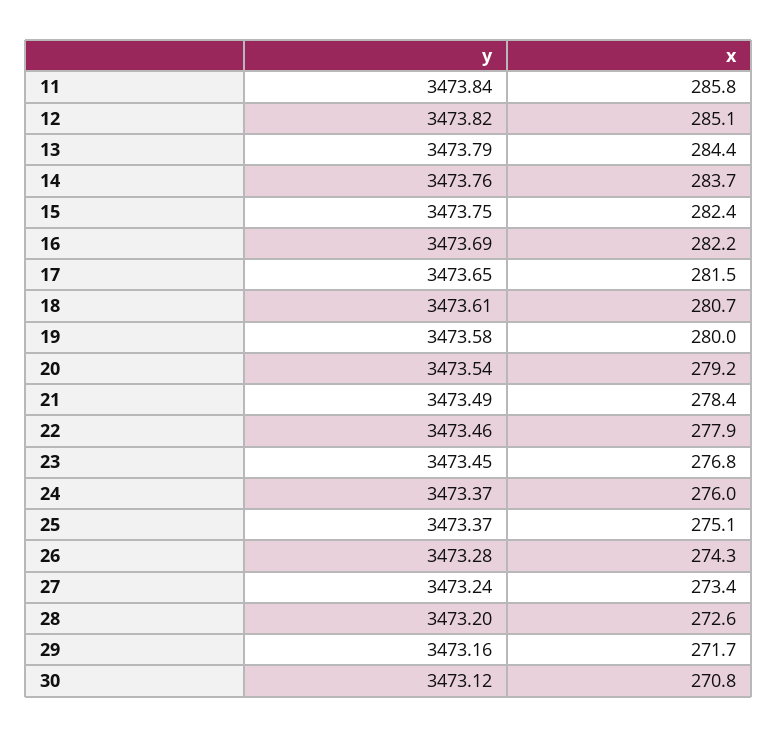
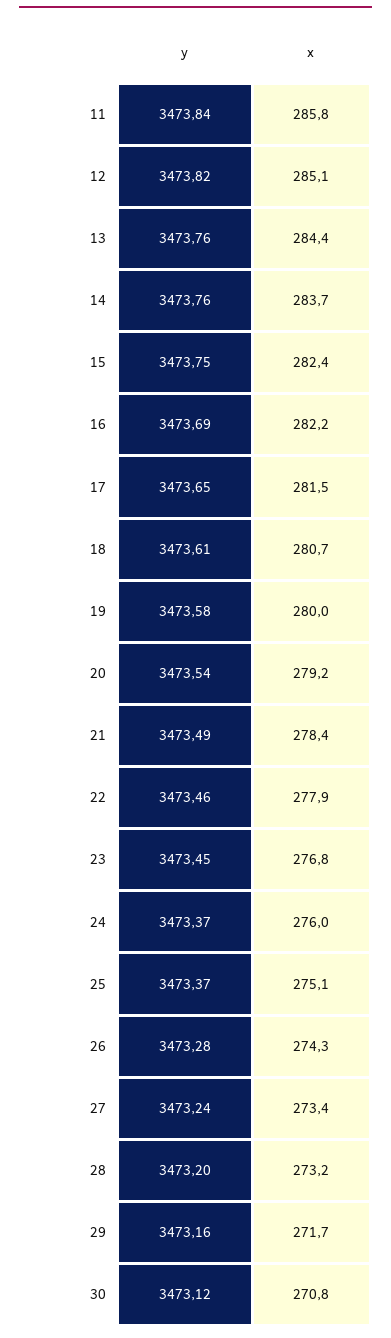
  {
    "y": {
      "11": 3473.84,
      "12": 3473.82,
-     "13": 3473.79,
+     "13": 3473.76,
      "14": 3473.76,
      "15": 3473.75,
      "16": 3473.69,
      "17": 3473.65,
      "18": 3473.61,
      "19": 3473.58,
      "20": 3473.54,
      "21": 3473.49,
      "22": 3473.46,
      "23": 3473.45,
      "24": 3473.37,
      "25": 3473.37,
      "26": 3473.28,
      "27": 3473.24,
      "28": 3473.2,
      "29": 3473.16,
      "30": 3473.12
    },
    "x": {
      "11": 285.8,
      "12": 285.1,
      "13": 284.4,
      "14": 283.7,
      "15": 282.4,
      "16": 282.2,
      "17": 281.5,
      "18": 280.7,
      "19": 280,
      "20": 279.2,
      "21": 278.4,
      "22": 277.9,
      "23": 276.8,
      "24": 276,
      "25": 275.1,
      "26": 274.3,
      "27": 273.4,
-     "28": 272.6,
+     "28": 273.2,
      "29": 271.7,
      "30": 270.8
    }
  }

